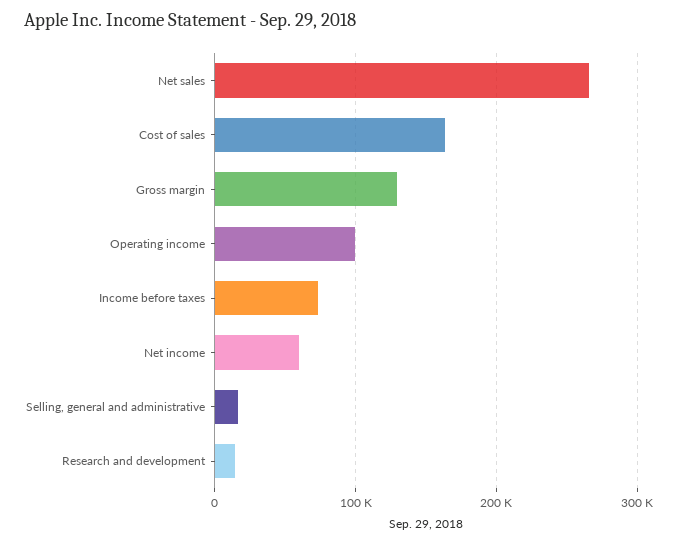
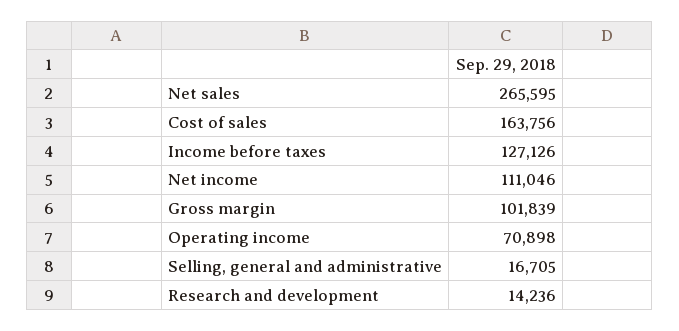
  {
    "Net sales": 265595,
    "Cost of sales": 163756,
-   "Gross margin": 130000,
+   "Gross margin": 101839,
-   "Operating income": 100000,
+   "Operating income": 70898,
-   "Income before taxes": 70000,
+   "Income before taxes": 127126,
-   "Net income": 60000,
+   "Net income": 111046,
    "Selling, general and administrative": 16705,
    "Research and development": 14236
  }

